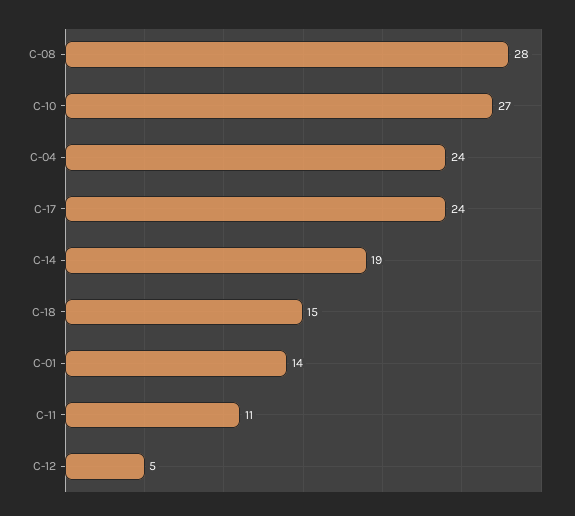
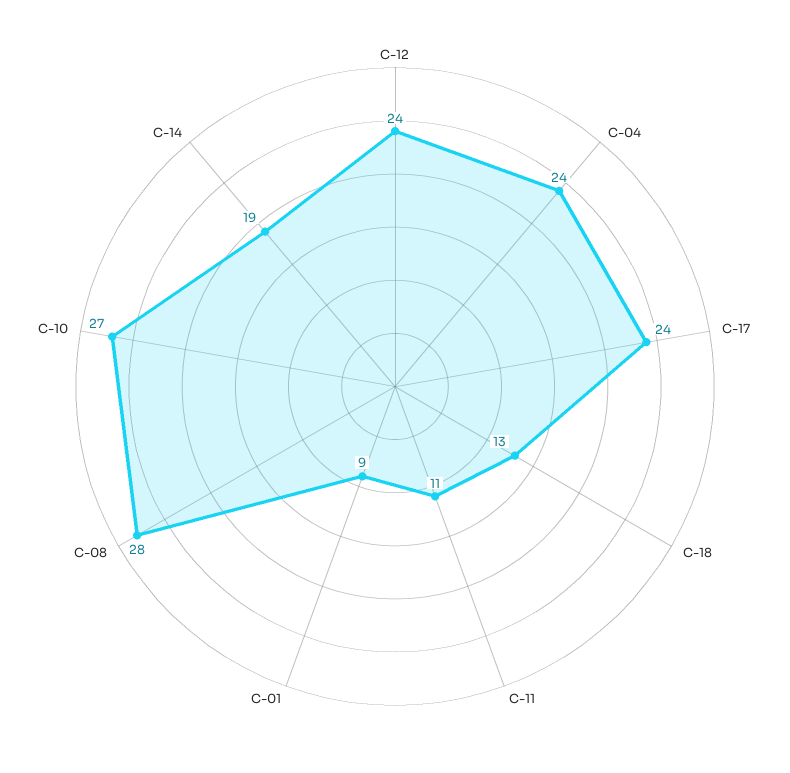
  {
    "C-08": 28,
    "C-10": 27,
    "C-04": 24,
    "C-17": 24,
    "C-14": 19,
-   "C-18": 15,
+   "C-18": 13,
-   "C-01": 14,
+   "C-01": 9,
    "C-11": 11,
-   "C-12": 5
+   "C-12": 24
  }

